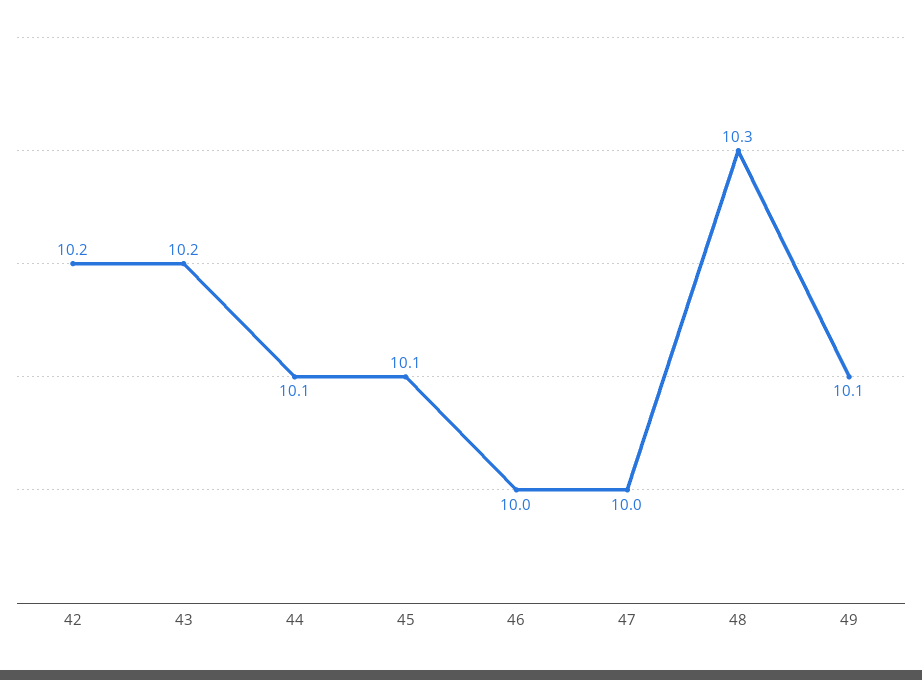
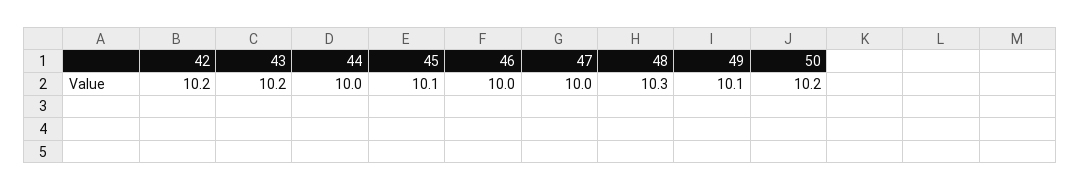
  {
    "42": 10.2,
    "43": 10.2,
-   "44": 10.1,
+   "44": 10,
    "45": 10.1,
    "46": 10,
    "47": 10,
    "48": 10.3,
-   "49": 10.1
+   "49": 10.1,
+   "50": 10.2
  }

